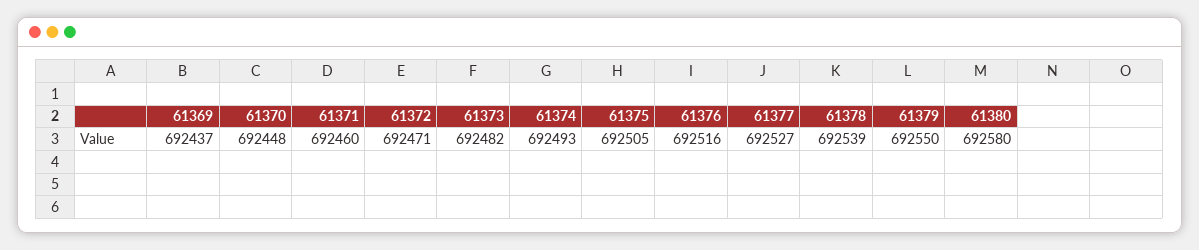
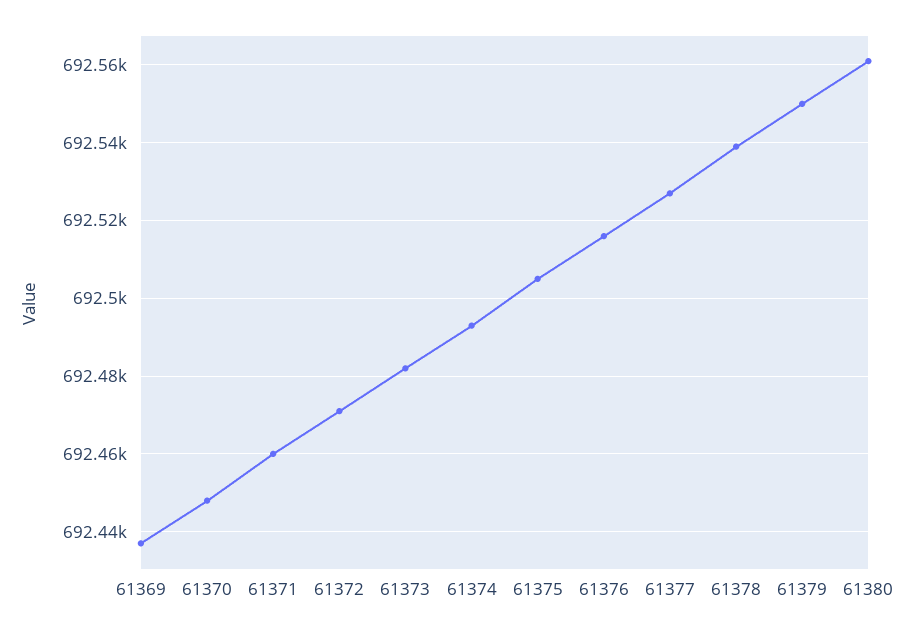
  {
    "61369": 692437,
    "61370": 692448,
    "61371": 692460,
    "61372": 692471,
    "61373": 692482,
    "61374": 692493,
    "61375": 692505,
    "61376": 692516,
    "61377": 692527,
    "61378": 692539,
    "61379": 692550,
-   "61380": 692580
+   "61380": 692560
  }

